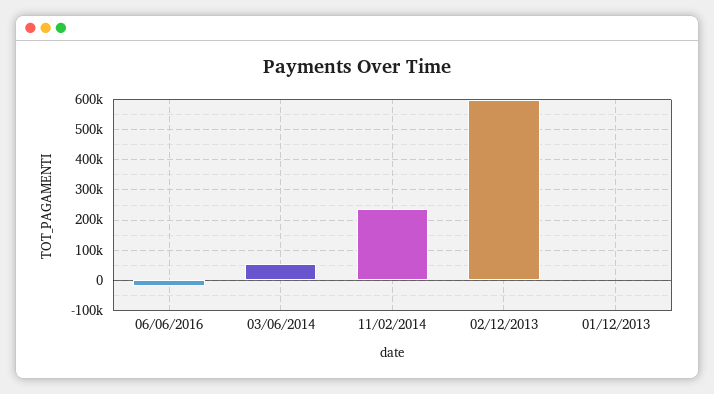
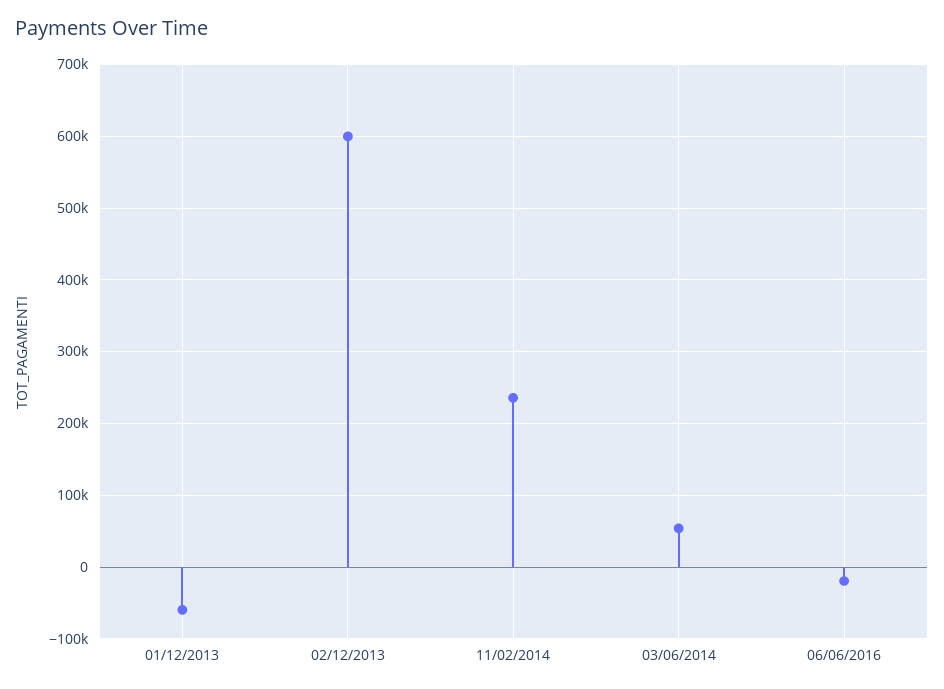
  {
    "06/06/2016": -20000,
    "03/06/2014": 50000,
    "11/02/2014": 240000,
    "02/12/2013": 600000,
-   "01/12/2013": 0
+   "01/12/2013": -60000
  }

